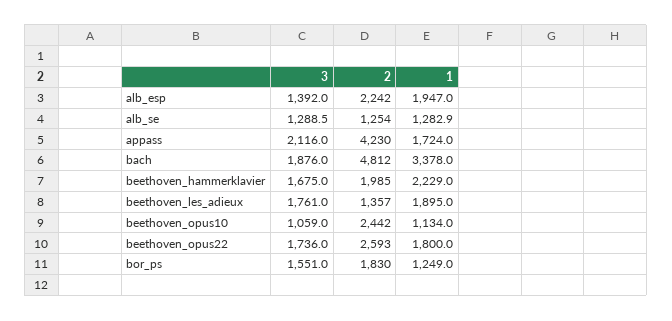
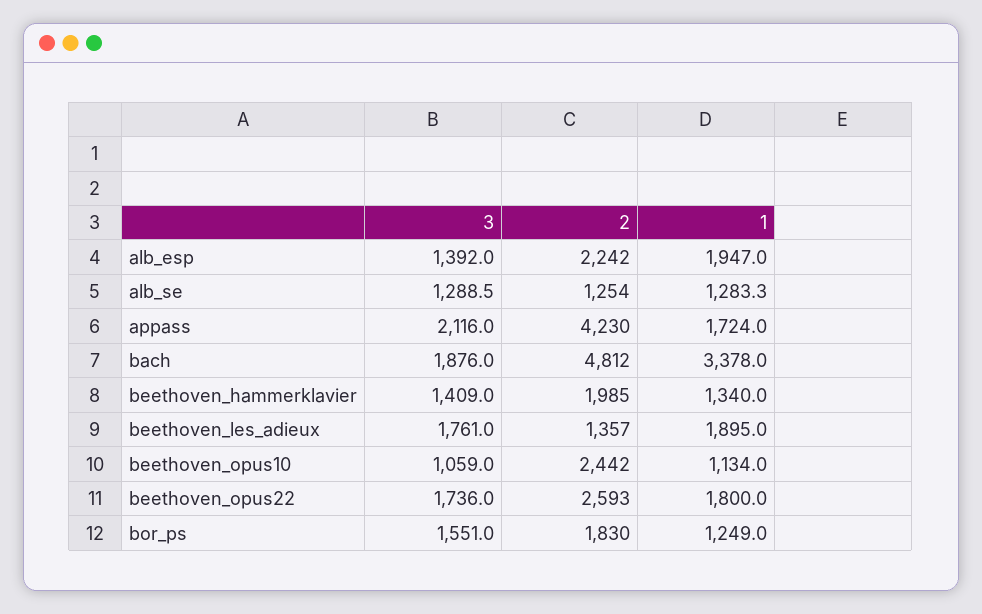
  {
    "3": {
      "alb_esp": 1392,
      "alb_se": 1288.5,
      "appass": 2116,
      "bach": 1876,
-     "beethoven_hammerklavier": 1675,
+     "beethoven_hammerklavier": 1409,
      "beethoven_les_adieux": 1761,
      "beethoven_opus10": 1059,
      "beethoven_opus22": 1736,
      "bor_ps": 1551
    },
    "2": {
      "alb_esp": 2242,
      "alb_se": 1254,
      "appass": 4230,
      "bach": 4812,
      "beethoven_hammerklavier": 1985,
      "beethoven_les_adieux": 1357,
      "beethoven_opus10": 2442,
      "beethoven_opus22": 2593,
      "bor_ps": 1830
    },
    "1": {
      "alb_esp": 1947,
-     "alb_se": 1282.9,
+     "alb_se": 1283.3,
      "appass": 1724,
      "bach": 3378,
-     "beethoven_hammerklavier": 2229,
+     "beethoven_hammerklavier": 1340,
      "beethoven_les_adieux": 1895,
      "beethoven_opus10": 1134,
      "beethoven_opus22": 1800,
      "bor_ps": 1249
    }
  }

